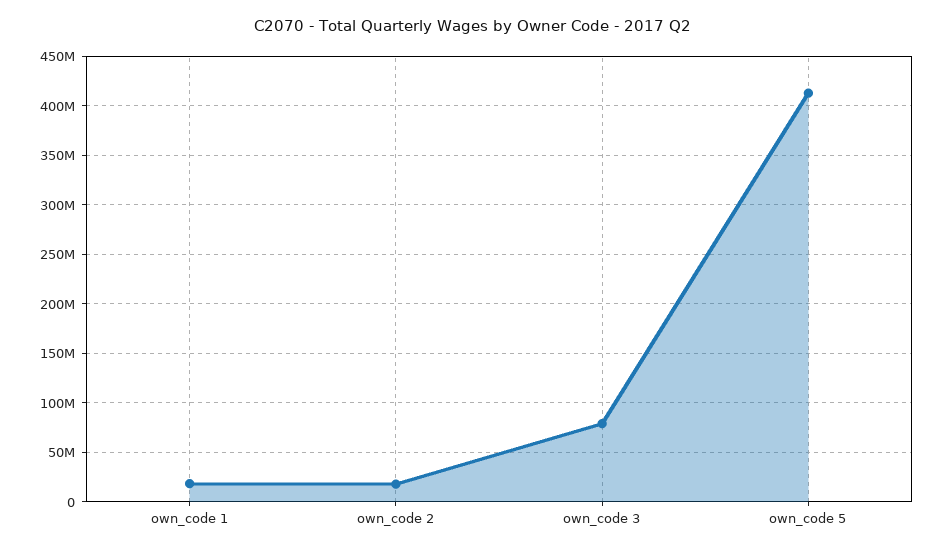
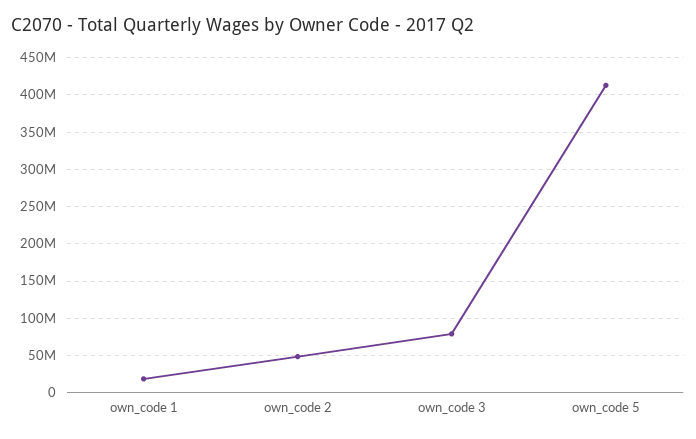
  {
    "own_code 1": 20000000,
-   "own_code 2": 20000000,
+   "own_code 2": 50000000,
    "own_code 3": 80000000,
    "own_code 5": 410000000
  }

